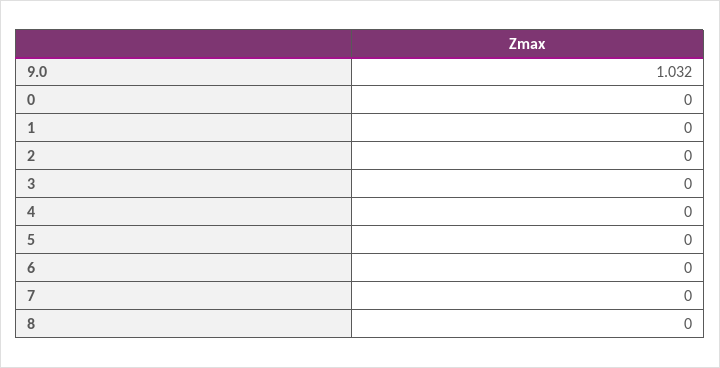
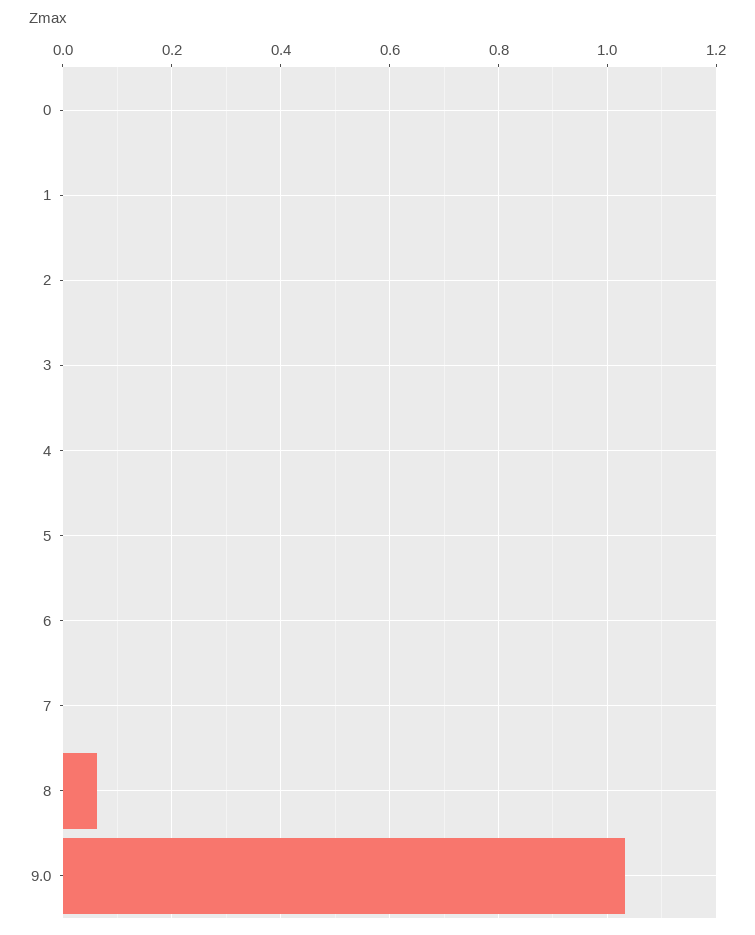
  {
    "9.0": 1.032,
    "0": 0,
    "1": 0,
    "2": 0,
    "3": 0,
    "4": 0,
    "5": 0,
    "6": 0,
    "7": 0,
-   "8": 0
+   "8": 0.06
  }

